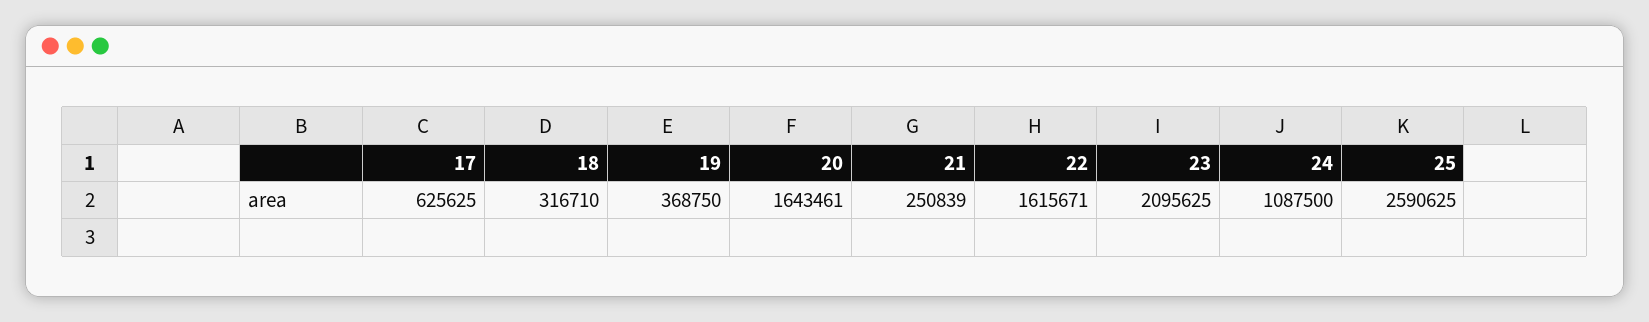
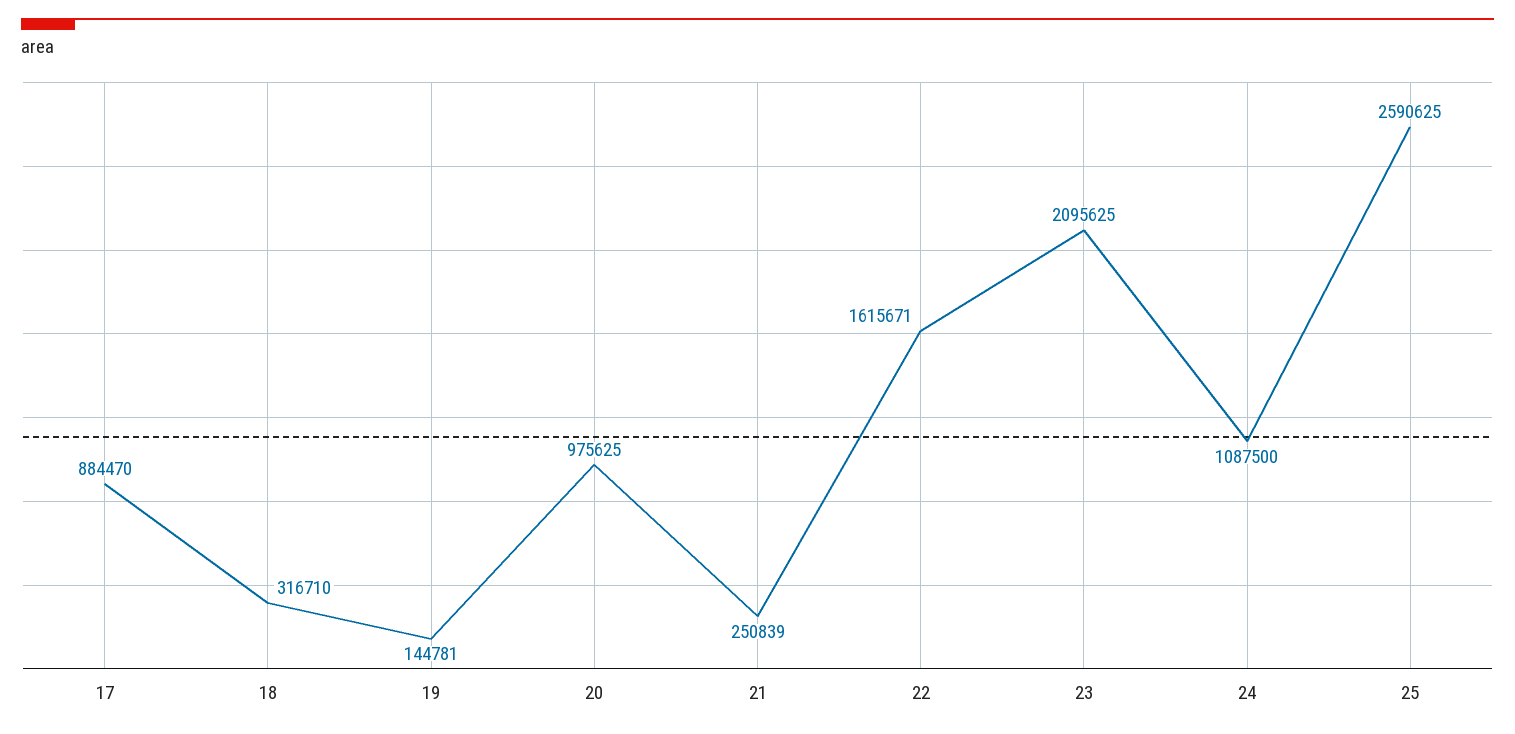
  {
-   "17": 625625,
+   "17": 884470,
    "18": 316710,
-   "19": 368750,
+   "19": 144781,
-   "20": 1643461,
+   "20": 975625,
    "21": 250839,
    "22": 1615671,
    "23": 2095625,
    "24": 1087500,
    "25": 2590625
  }

